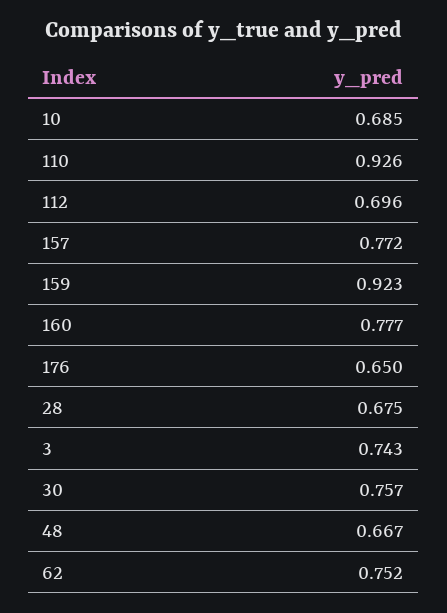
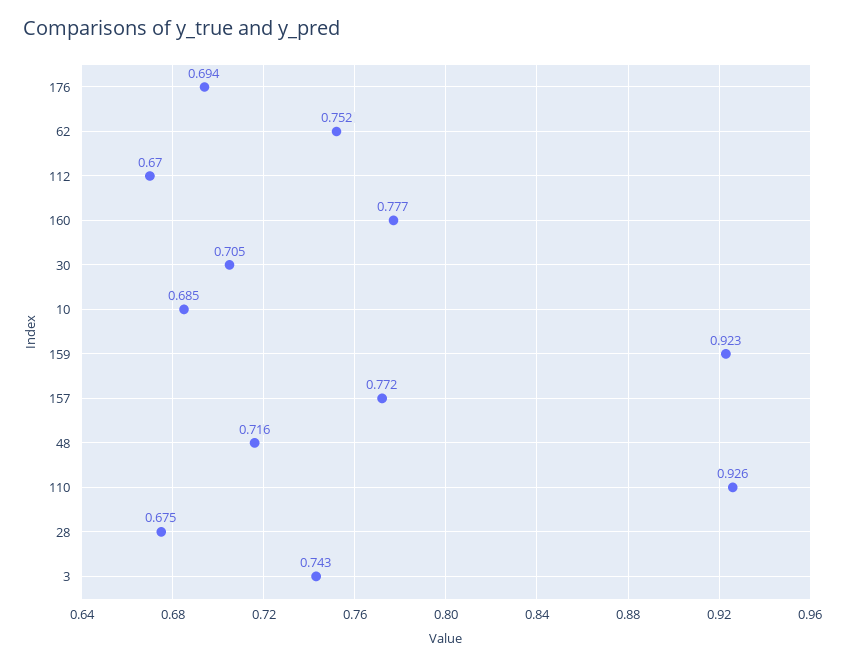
  {
    "10": 0.685,
    "110": 0.926,
-   "112": 0.696,
+   "112": 0.67,
    "157": 0.772,
    "159": 0.923,
    "160": 0.777,
-   "176": 0.65,
+   "176": 0.694,
    "28": 0.675,
    "3": 0.743,
-   "30": 0.757,
+   "30": 0.705,
-   "48": 0.667,
+   "48": 0.716,
    "62": 0.752
  }

